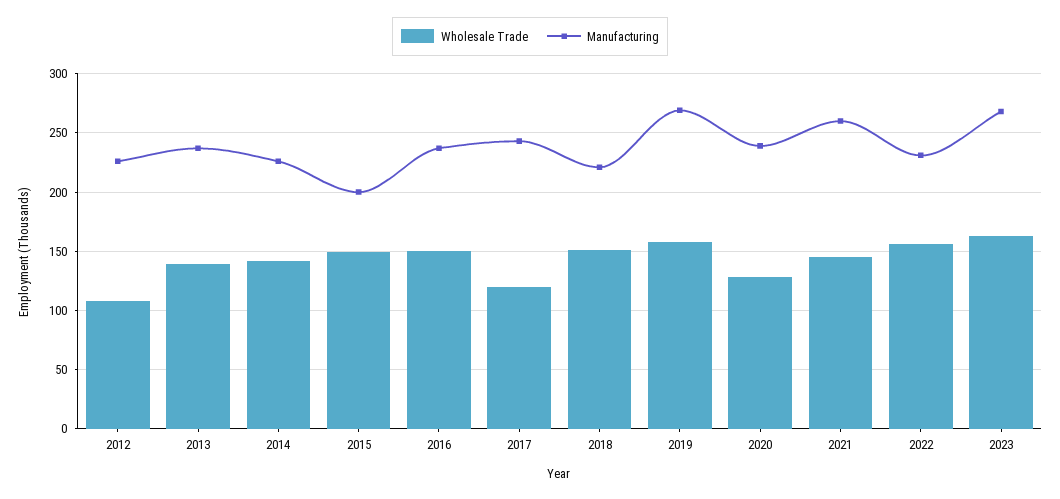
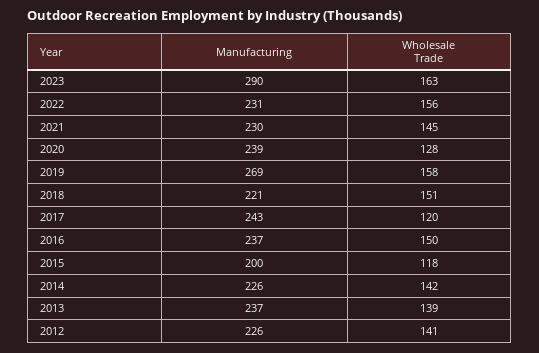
  {
    "Wholesale Trade": {
-     "2012": 110,
+     "2012": 141,
      "2013": 139,
      "2014": 142,
-     "2015": 150,
+     "2015": 118,
      "2016": 150,
      "2017": 120,
      "2018": 151,
      "2019": 158,
      "2020": 128,
      "2021": 145,
      "2022": 156,
      "2023": 163
    },
    "Manufacturing": {
      "2012": 226,
      "2013": 237,
      "2014": 226,
      "2015": 200,
      "2016": 237,
      "2017": 243,
      "2018": 221,
      "2019": 269,
      "2020": 239,
-     "2021": 260,
+     "2021": 230,
      "2022": 231,
-     "2023": 270
+     "2023": 290
    }
  }

